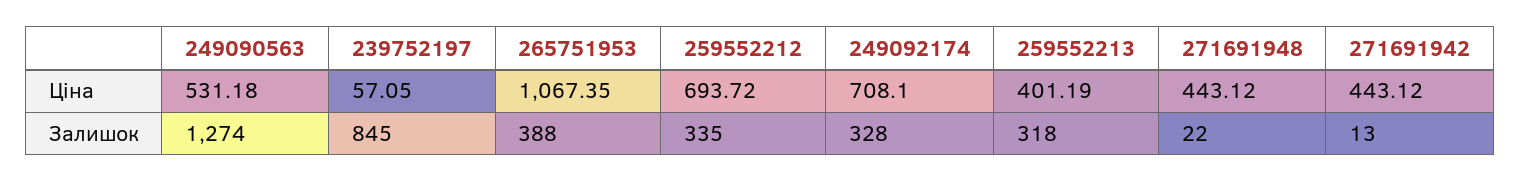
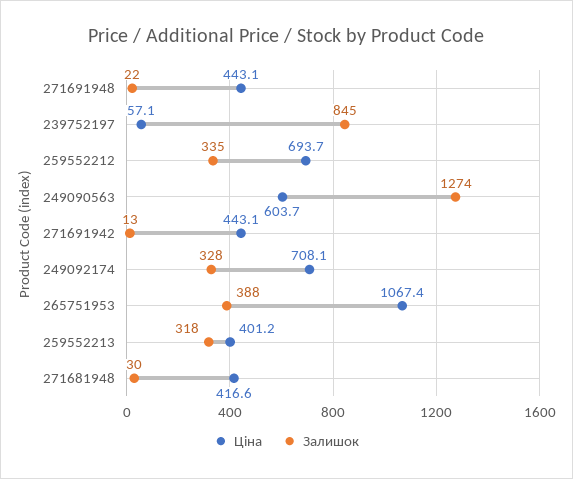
  {
    "Ціна": {
-     "249090563": 531.18,
+     "249090563": 603.7,
      "239752197": 57.05,
      "265751953": 1067.35,
      "259552212": 693.72,
      "249092174": 708.1,
      "259552213": 401.19,
      "271691948": 443.12,
-     "271691942": 443.12
+     "271691942": 443.12,
+     "271681948": 416.6
    },
    "Залишок": {
      "249090563": 1274,
      "239752197": 845,
      "265751953": 388,
      "259552212": 335,
      "249092174": 328,
      "259552213": 318,
      "271691948": 22,
-     "271691942": 13
+     "271691942": 13,
+     "271681948": 30
    }
  }

